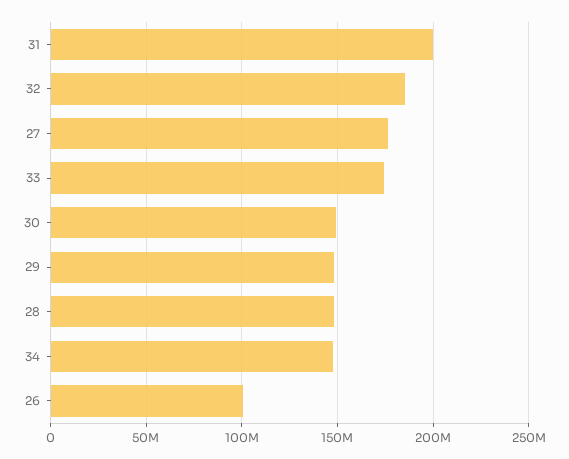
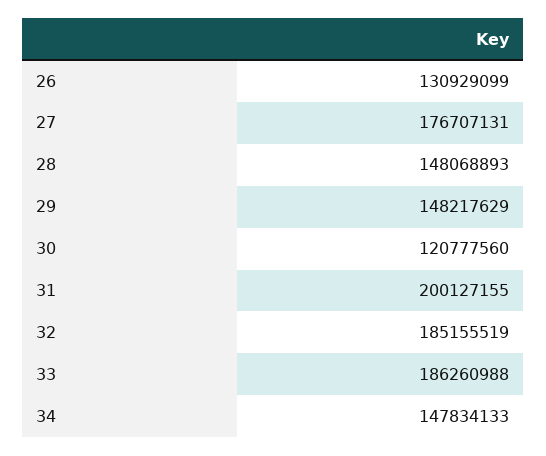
  {
    "31": 200127155,
    "32": 185155519,
    "27": 176707131,
-   "33": 175000000,
+   "33": 186260988,
-   "30": 150000000,
+   "30": 120777560,
    "29": 148217629,
    "28": 148068893,
    "34": 147834133,
-   "26": 100000000
+   "26": 130929099
  }

